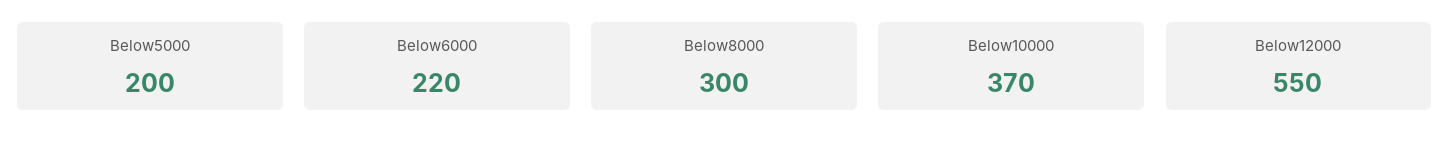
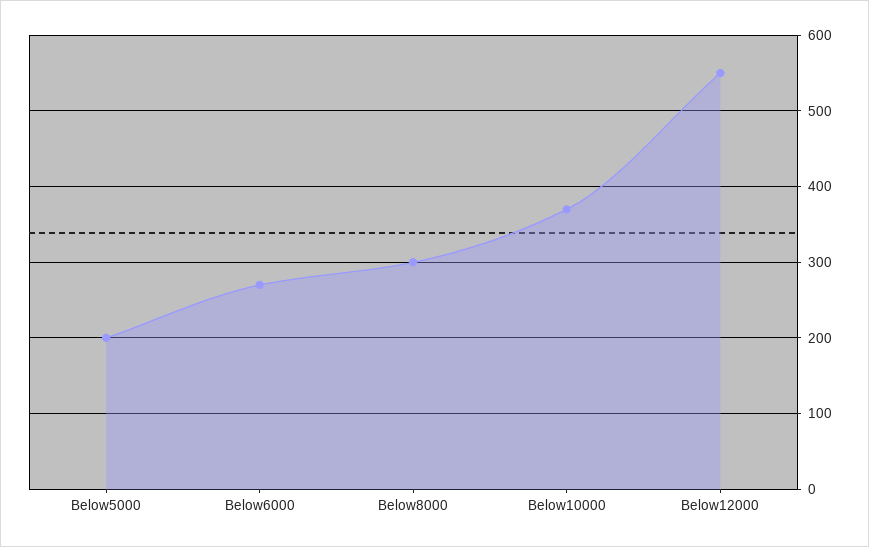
  {
    "Below5000": 200,
-   "Below6000": 220,
+   "Below6000": 270,
    "Below8000": 300,
    "Below10000": 370,
    "Below12000": 550
  }

